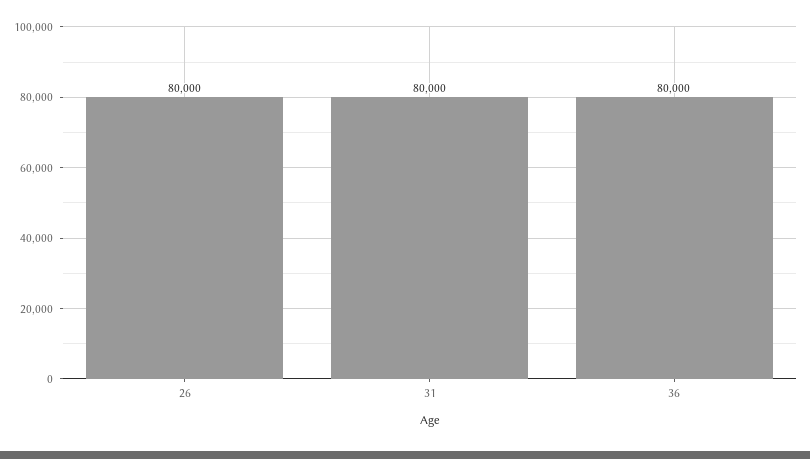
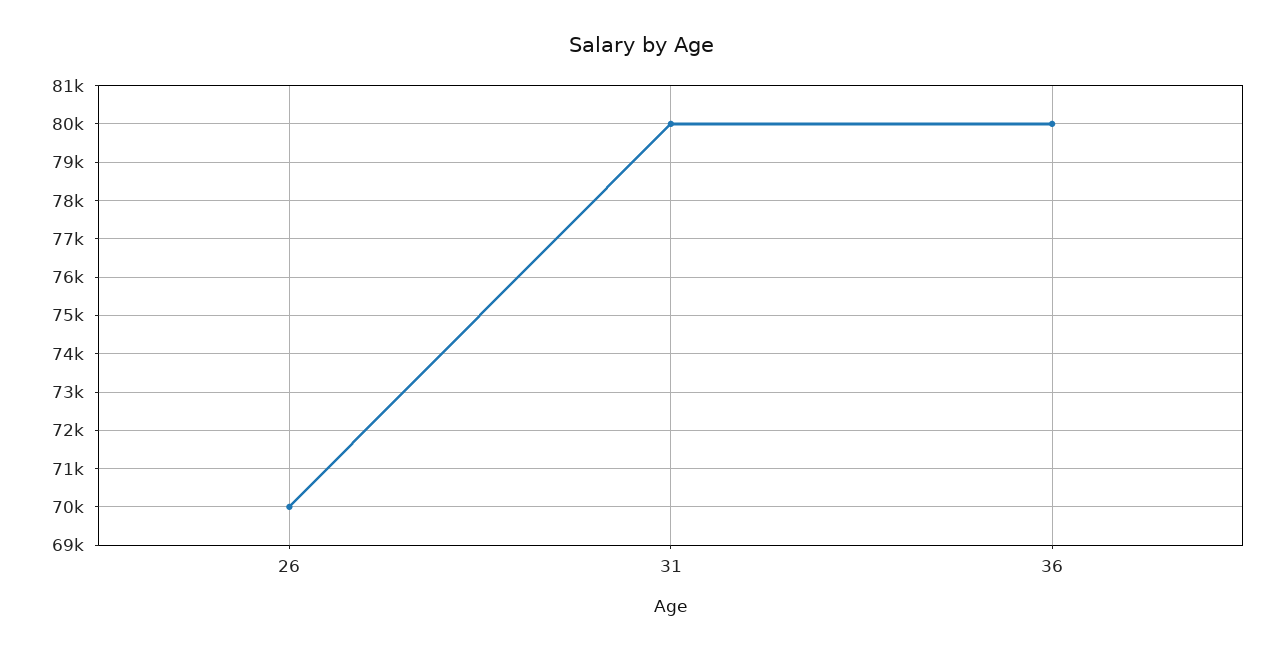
  {
-   "26": 80000,
+   "26": 70000,
    "31": 80000,
    "36": 80000
  }

